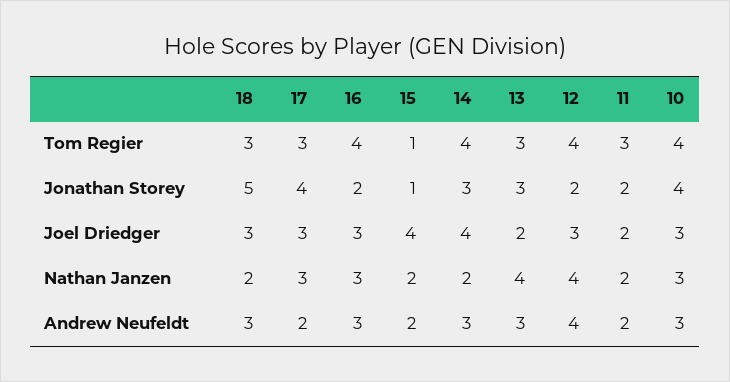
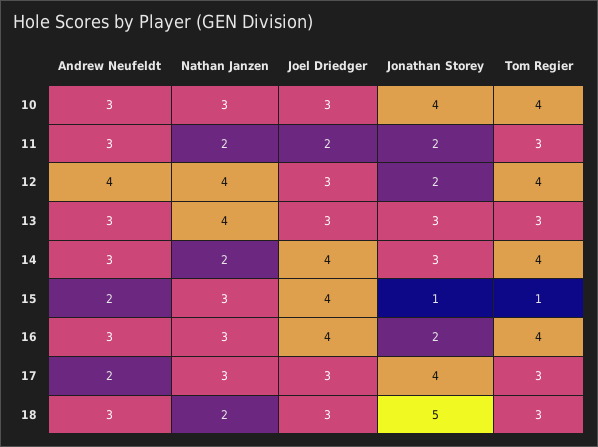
  {
    "18": {
      "Tom Regier": 3,
      "Jonathan Storey": 5,
      "Joel Driedger": 3,
      "Nathan Janzen": 2,
      "Andrew Neufeldt": 3
    },
    "17": {
      "Tom Regier": 3,
      "Jonathan Storey": 4,
      "Joel Driedger": 3,
      "Nathan Janzen": 3,
      "Andrew Neufeldt": 2
    },
    "16": {
      "Tom Regier": 4,
      "Jonathan Storey": 2,
-     "Joel Driedger": 3,
+     "Joel Driedger": 4,
      "Nathan Janzen": 3,
      "Andrew Neufeldt": 3
    },
    "15": {
      "Tom Regier": 1,
      "Jonathan Storey": 1,
      "Joel Driedger": 4,
-     "Nathan Janzen": 2,
+     "Nathan Janzen": 3,
      "Andrew Neufeldt": 2
    },
    "14": {
      "Tom Regier": 4,
      "Jonathan Storey": 3,
      "Joel Driedger": 4,
      "Nathan Janzen": 2,
      "Andrew Neufeldt": 3
    },
    "13": {
      "Tom Regier": 3,
      "Jonathan Storey": 3,
-     "Joel Driedger": 2,
+     "Joel Driedger": 3,
      "Nathan Janzen": 4,
      "Andrew Neufeldt": 3
    },
    "12": {
      "Tom Regier": 4,
      "Jonathan Storey": 2,
      "Joel Driedger": 3,
      "Nathan Janzen": 4,
      "Andrew Neufeldt": 4
    },
    "11": {
      "Tom Regier": 3,
      "Jonathan Storey": 2,
      "Joel Driedger": 2,
      "Nathan Janzen": 2,
-     "Andrew Neufeldt": 2
+     "Andrew Neufeldt": 3
    },
    "10": {
      "Tom Regier": 4,
      "Jonathan Storey": 4,
      "Joel Driedger": 3,
      "Nathan Janzen": 3,
      "Andrew Neufeldt": 3
    }
  }

